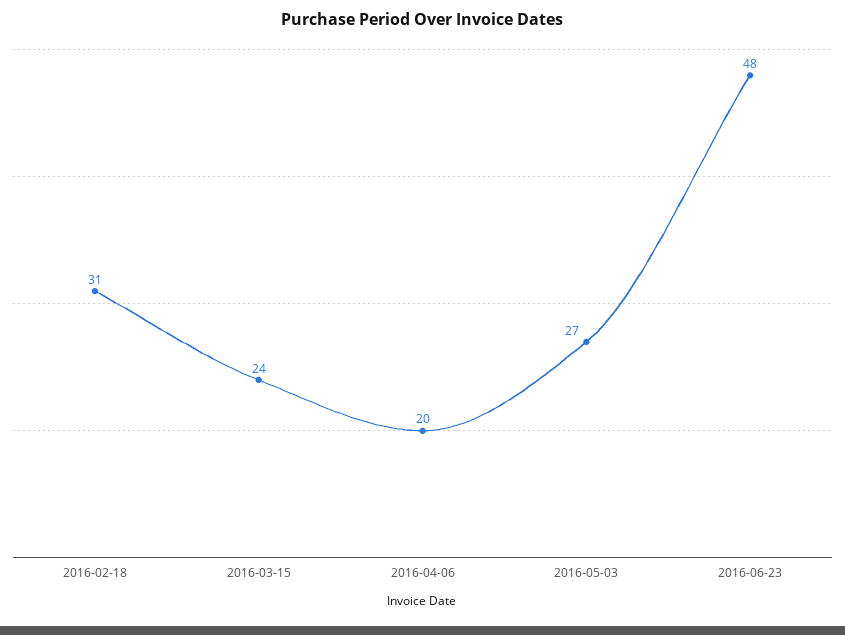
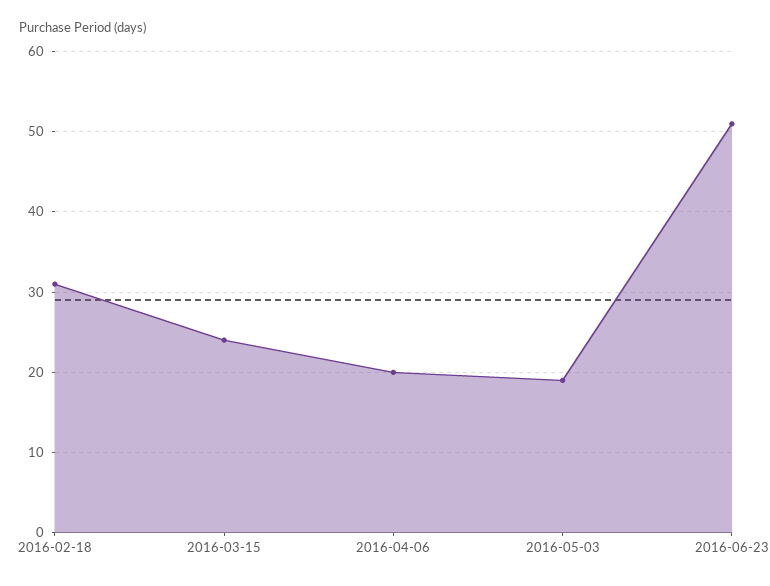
  {
    "2016-02-18": 31,
    "2016-03-15": 24,
    "2016-04-06": 20,
-   "2016-05-03": 27,
+   "2016-05-03": 19,
-   "2016-06-23": 48
+   "2016-06-23": 51
  }

